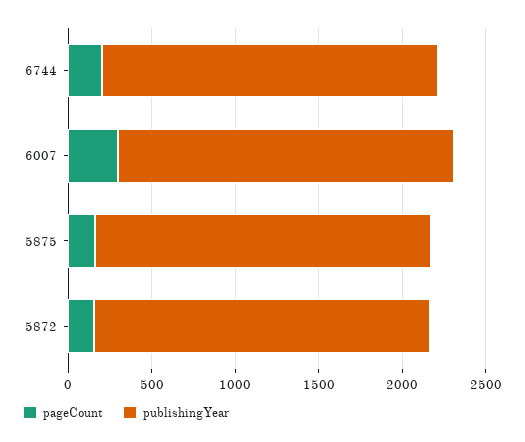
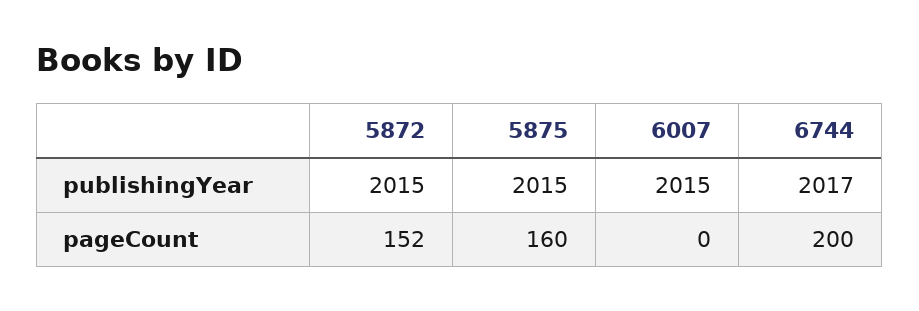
  {
    "pageCount": {
      "6744": 200,
-     "6007": 300,
+     "6007": 0,
      "5875": 160,
      "5872": 152
    },
    "publishingYear": {
      "6744": 2017,
      "6007": 2015,
      "5875": 2015,
      "5872": 2015
    }
  }

